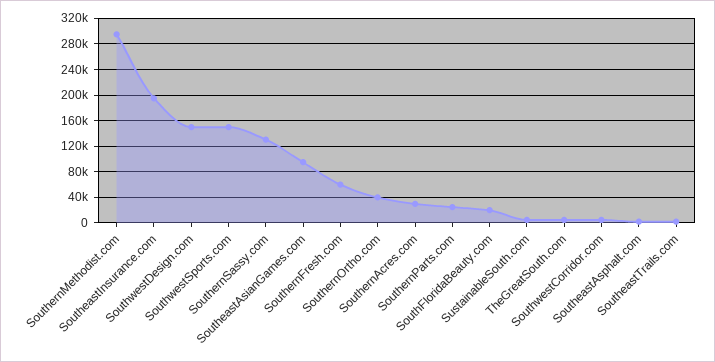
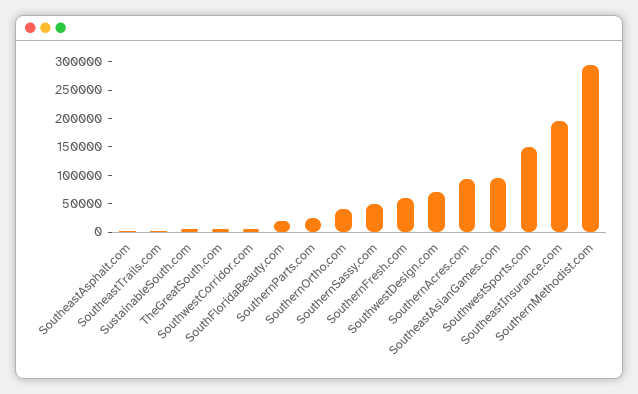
  {
    "SouthernMethodist.com": 290000,
    "SoutheastInsurance.com": 190000,
-   "SouthwestDesign.com": 150000,
+   "SouthwestDesign.com": 75000,
    "SouthwestSports.com": 150000,
-   "SouthernSassy.com": 130000,
+   "SouthernSassy.com": 50000,
    "SoutheastAsianGames.com": 90000,
    "SouthernFresh.com": 60000,
    "SouthernOrtho.com": 40000,
-   "SouthernAcres.com": 30000,
+   "SouthernAcres.com": 100000,
    "SouthernParts.com": 20000,
    "SouthFloridaBeauty.com": 20000,
    "SustainableSouth.com": 0,
    "TheGreatSouth.com": 0,
    "SouthwestCorridor.com": 0,
    "SoutheastAsphalt.com": 0,
    "SoutheastTrails.com": 0
  }

